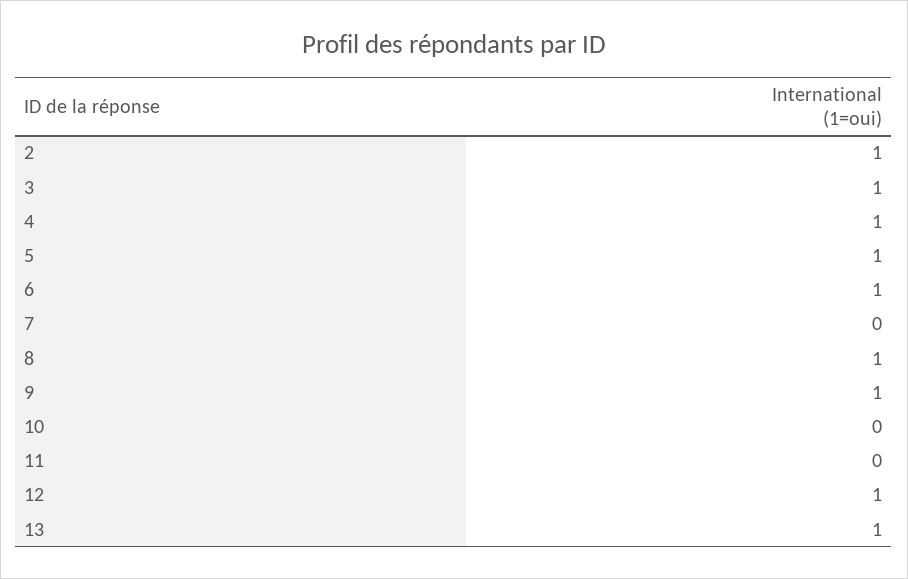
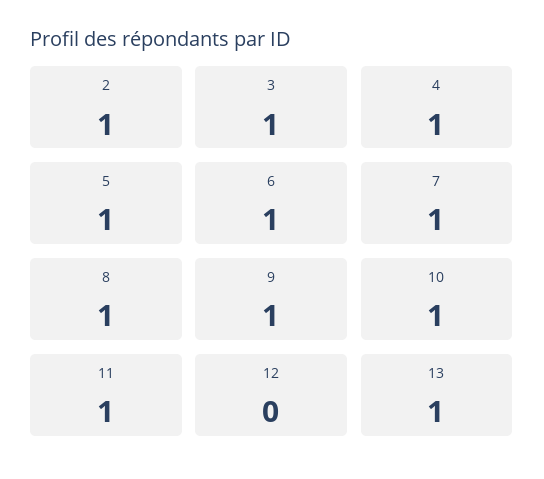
  {
    "2": 1,
    "3": 1,
    "4": 1,
    "5": 1,
    "6": 1,
-   "7": 0,
+   "7": 1,
    "8": 1,
    "9": 1,
-   "10": 0,
+   "10": 1,
-   "11": 0,
+   "11": 1,
-   "12": 1,
+   "12": 0,
    "13": 1
  }

